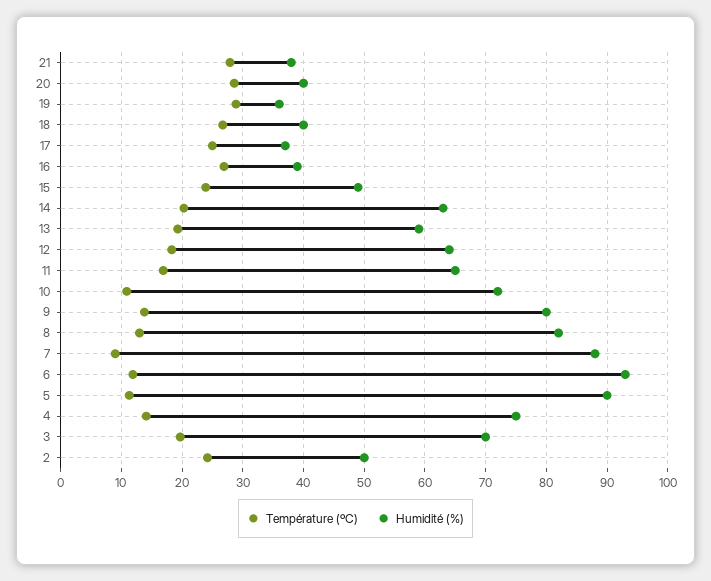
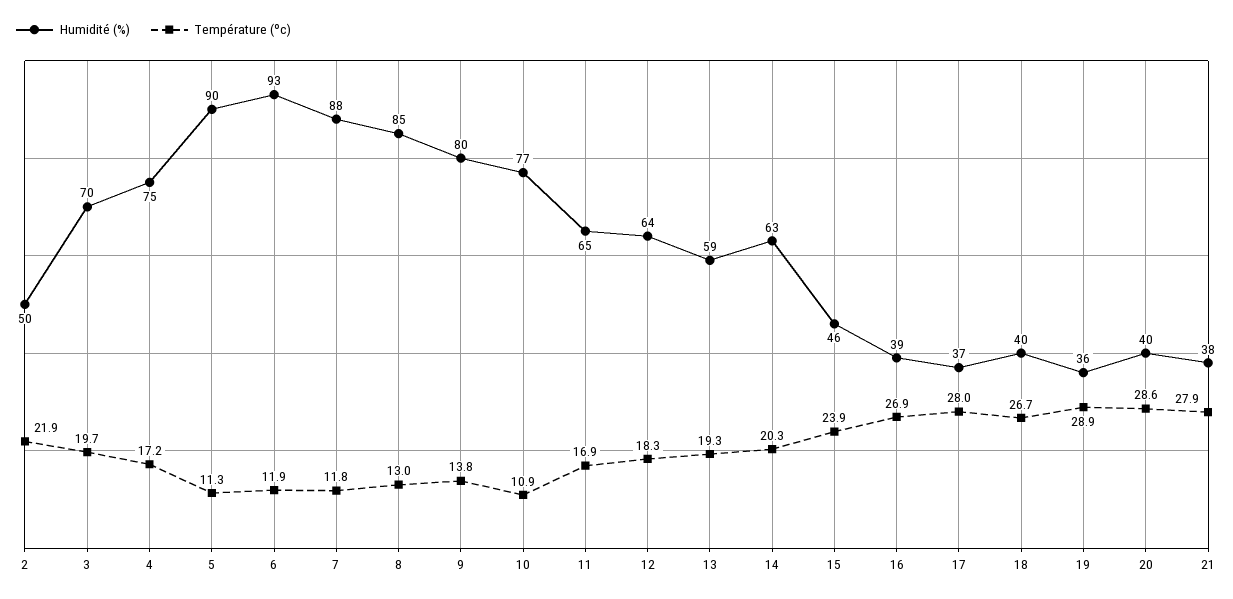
  {
    "Température (ºC)": {
      "21": 27.9,
      "20": 28.6,
      "19": 28.9,
      "18": 26.7,
-     "17": 25,
+     "17": 28,
      "16": 26.9,
      "15": 23.9,
      "14": 20.3,
      "13": 19.3,
      "12": 18.3,
      "11": 16.9,
      "10": 10.9,
      "9": 13.8,
      "8": 13,
-     "7": 9,
+     "7": 11.8,
      "6": 11.9,
      "5": 11.3,
-     "4": 14,
+     "4": 17.2,
      "3": 19.7,
-     "2": 24
+     "2": 21.9
    },
    "Humidité (%)": {
      "21": 38,
      "20": 40,
      "19": 36,
      "18": 40,
      "17": 37,
      "16": 39,
-     "15": 49,
+     "15": 46,
      "14": 63,
      "13": 59,
      "12": 64,
      "11": 65,
-     "10": 72,
+     "10": 77,
      "9": 80,
-     "8": 82,
+     "8": 85,
      "7": 88,
      "6": 93,
      "5": 90,
      "4": 75,
      "3": 70,
      "2": 50
    }
  }

